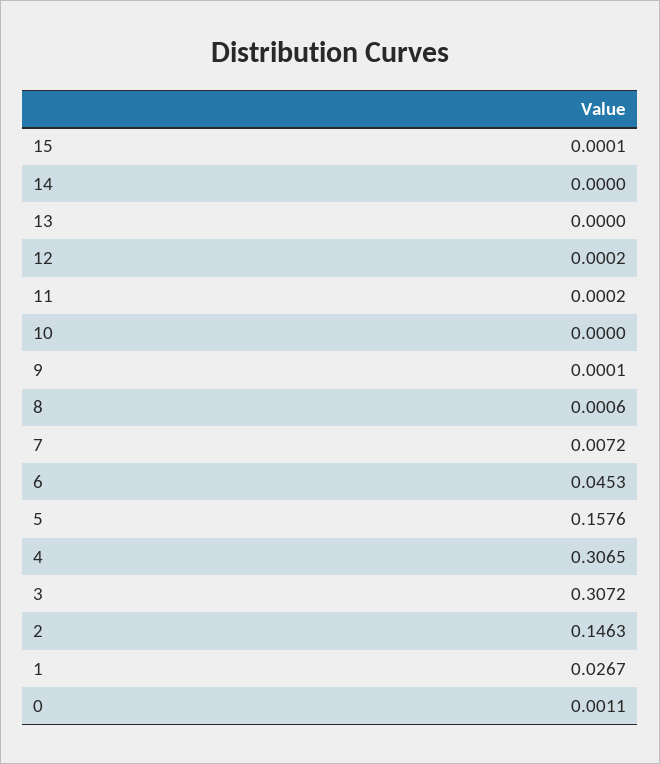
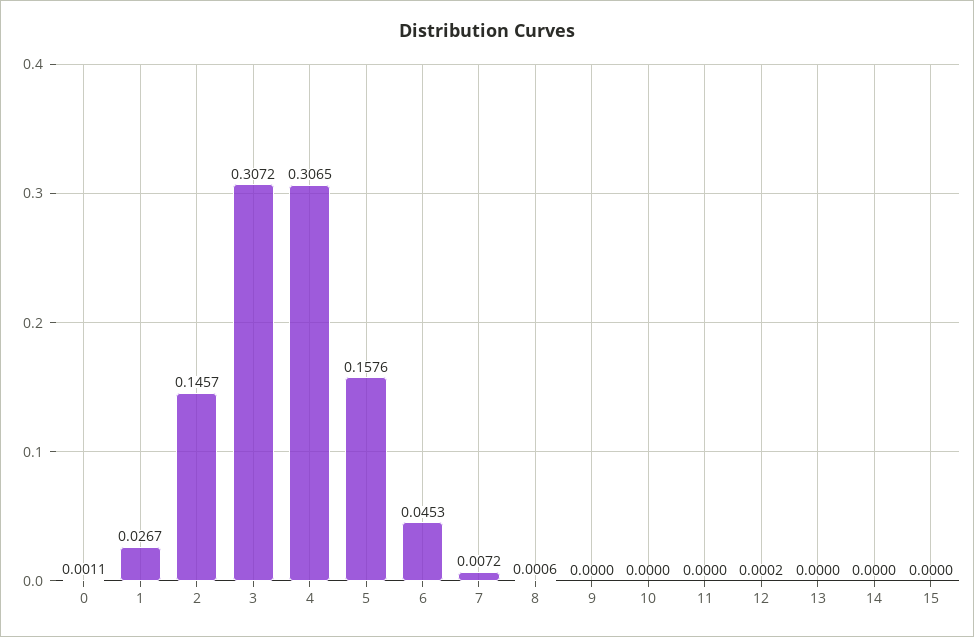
  {
-   "15": 0.0001,
+   "15": 0,
    "14": 0,
    "13": 0,
    "12": 0.0002,
-   "11": 0.0002,
+   "11": 0,
    "10": 0,
-   "9": 0.0001,
+   "9": 0,
    "8": 0.0006,
    "7": 0.0072,
    "6": 0.0453,
    "5": 0.1576,
    "4": 0.3065,
    "3": 0.3072,
-   "2": 0.1463,
+   "2": 0.1457,
    "1": 0.0267,
    "0": 0.0011
  }

